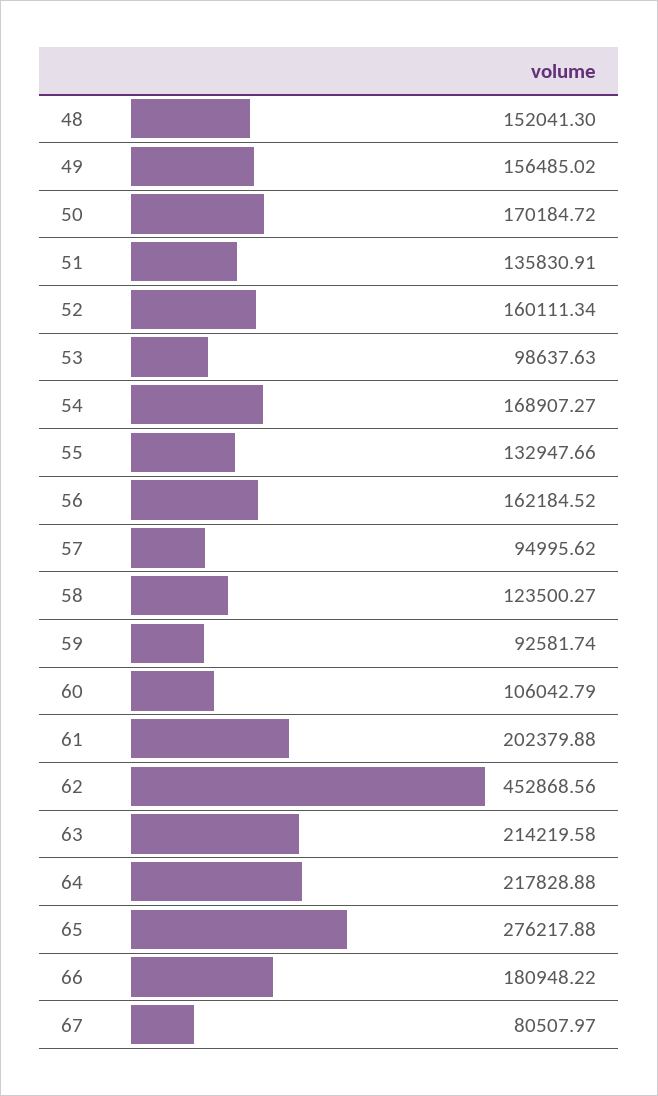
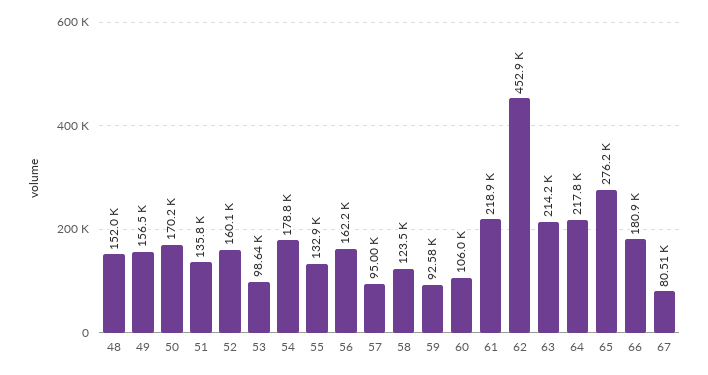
  {
    "48": 152041.3,
    "49": 156485.02,
    "50": 170184.72,
    "51": 135830.91,
    "52": 160111.34,
    "53": 98637.63,
-   "54": 168907.27,
+   "54": 178800,
    "55": 132947.66,
    "56": 162184.52,
    "57": 94995.62,
    "58": 123500.27,
    "59": 92581.74,
    "60": 106042.79,
-   "61": 202379.88,
+   "61": 218900,
    "62": 452868.56,
    "63": 214219.58,
    "64": 217828.88,
    "65": 276217.88,
    "66": 180948.22,
    "67": 80507.97
  }

